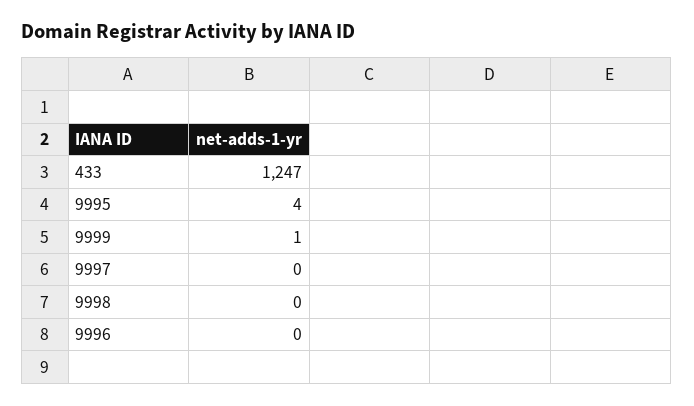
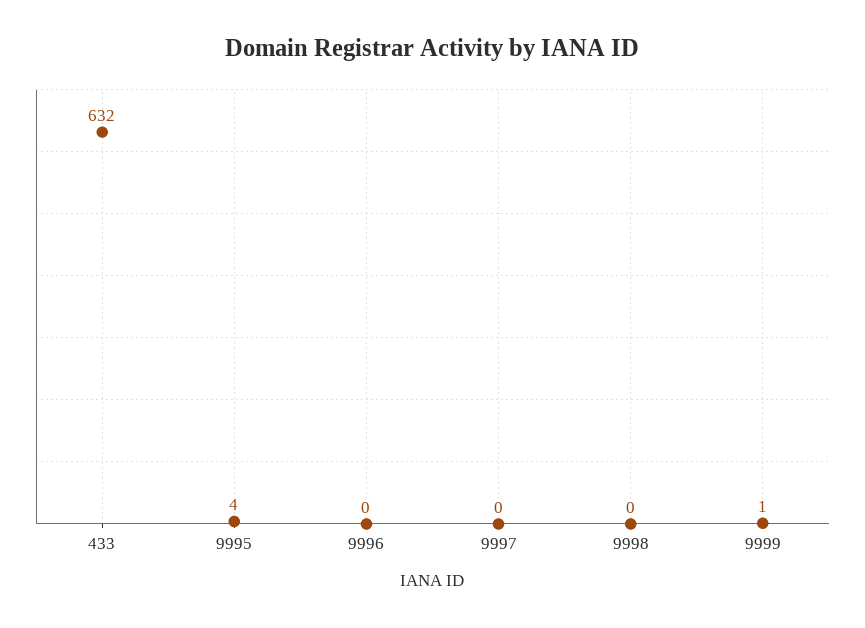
  {
-   "433": 1247,
+   "433": 632,
    "9995": 4,
    "9999": 1,
    "9997": 0,
    "9998": 0,
    "9996": 0
  }

